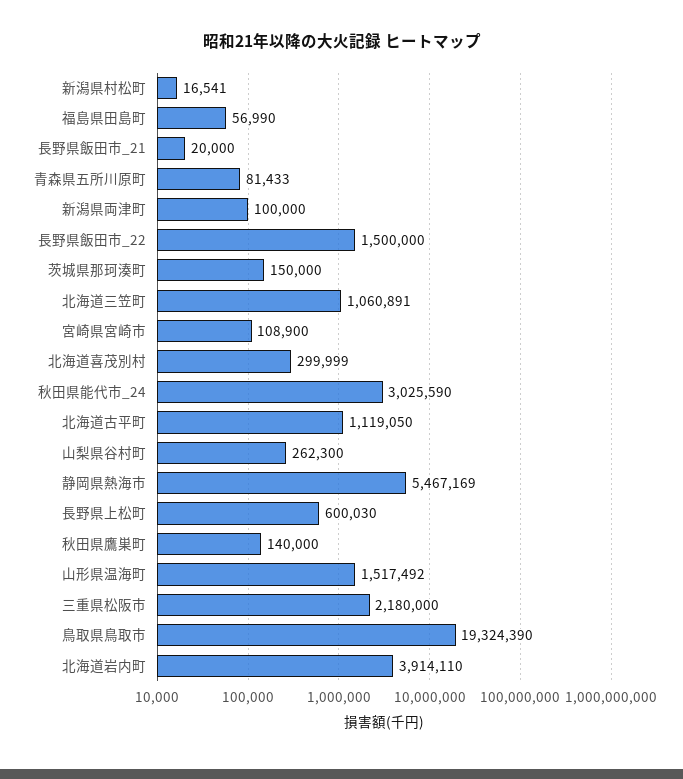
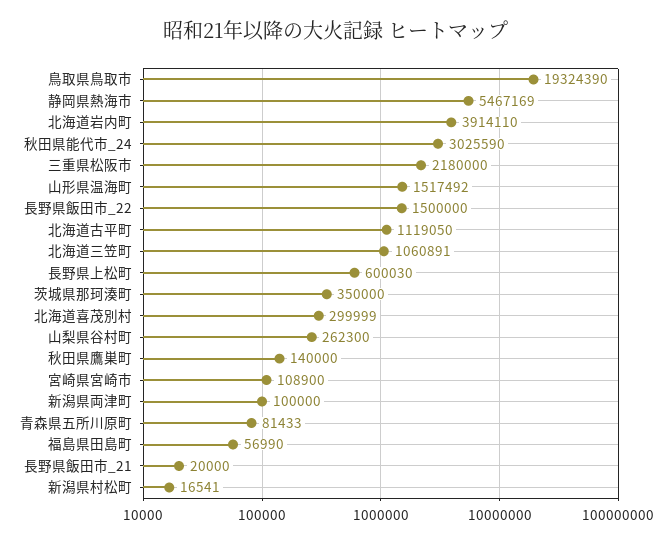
  {
    "新潟県村松町": 16541,
    "福島県田島町": 56990,
    "長野県飯田市_21": 20000,
    "青森県五所川原町": 81433,
    "新潟県両津町": 100000,
    "長野県飯田市_22": 1500000,
-   "茨城県那珂湊町": 150000,
+   "茨城県那珂湊町": 350000,
    "北海道三笠町": 1060891,
    "宮崎県宮崎市": 108900,
    "北海道喜茂別村": 299999,
    "秋田県能代市_24": 3025590,
    "北海道古平町": 1119050,
    "山梨県谷村町": 262300,
    "静岡県熱海市": 5467169,
    "長野県上松町": 600030,
    "秋田県鷹巣町": 140000,
    "山形県温海町": 1517492,
    "三重県松阪市": 2180000,
    "鳥取県鳥取市": 19324390,
    "北海道岩内町": 3914110
  }

